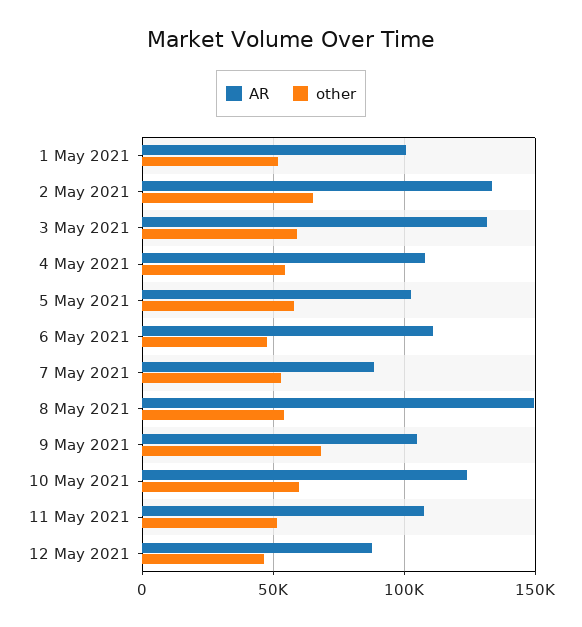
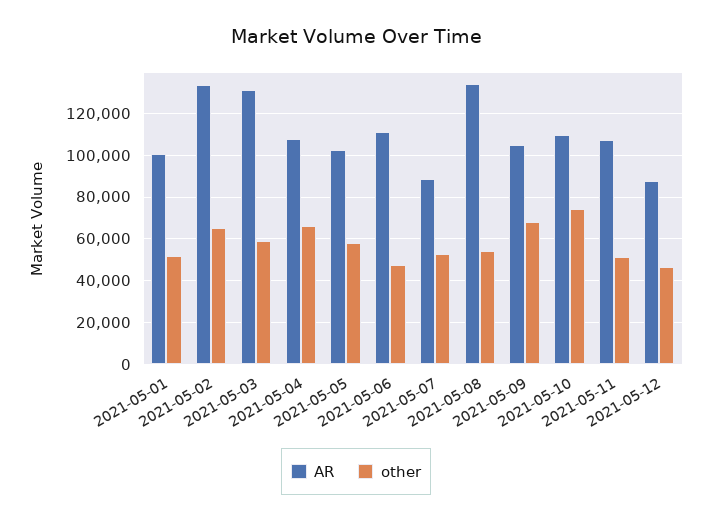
  {
    "AR": {
      "1 May 2021": 100000,
      "2 May 2021": 135000,
      "3 May 2021": 130000,
      "4 May 2021": 110000,
      "5 May 2021": 105000,
      "6 May 2021": 110000,
      "7 May 2021": 90000,
-     "8 May 2021": 150000,
+     "8 May 2021": 135000,
      "9 May 2021": 105000,
-     "10 May 2021": 125000,
+     "10 May 2021": 110000,
      "11 May 2021": 105000,
      "12 May 2021": 90000
    },
    "other": {
      "1 May 2021": 50000,
      "2 May 2021": 65000,
      "3 May 2021": 60000,
-     "4 May 2021": 55000,
+     "4 May 2021": 65000,
      "5 May 2021": 60000,
      "6 May 2021": 50000,
      "7 May 2021": 55000,
      "8 May 2021": 55000,
      "9 May 2021": 70000,
-     "10 May 2021": 60000,
+     "10 May 2021": 75000,
      "11 May 2021": 50000,
      "12 May 2021": 45000
    }
  }

